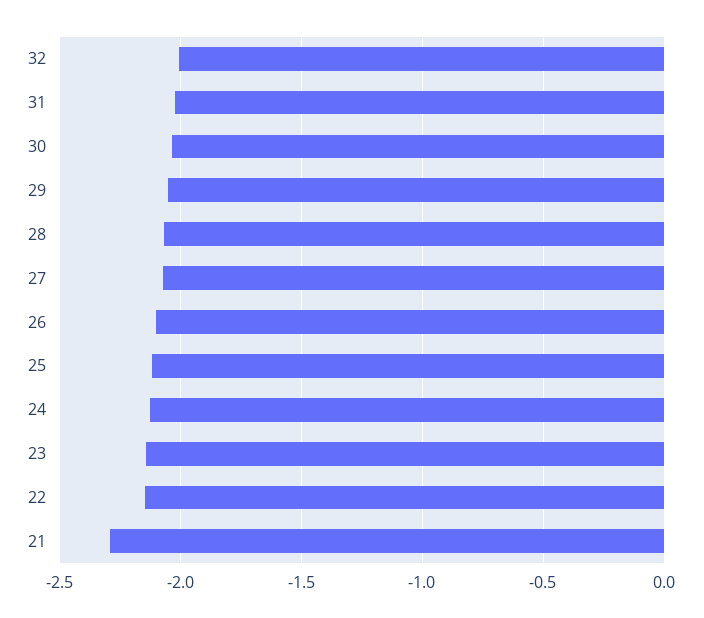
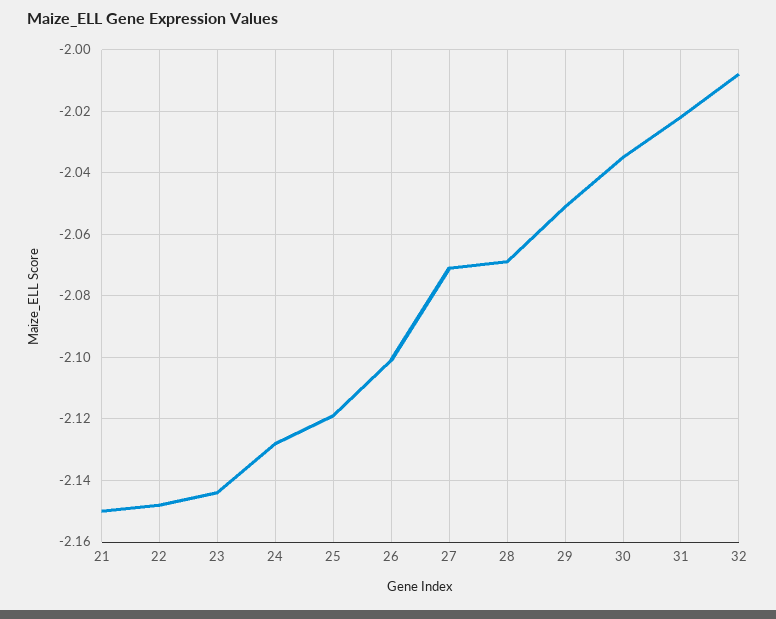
  {
    "32": -2.01,
    "31": -2.02,
    "30": -2.035,
    "29": -2.05,
    "28": -2.07,
    "27": -2.07,
    "26": -2.1,
    "25": -2.12,
    "24": -2.13,
    "23": -2.145,
    "22": -2.15,
-   "21": -2.3
+   "21": -2.15
  }

